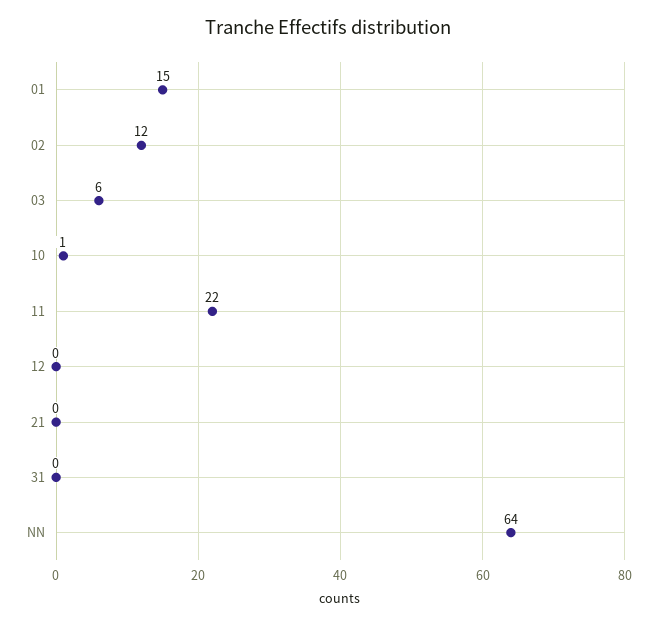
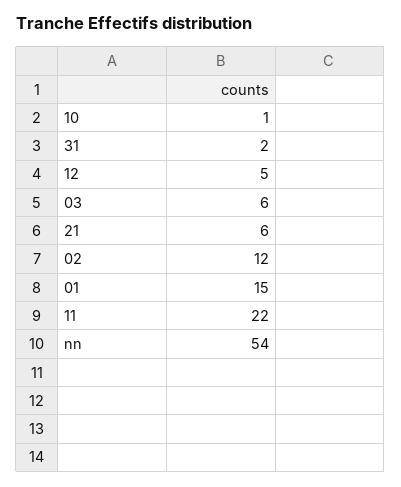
  {
    "01": 15,
    "02": 12,
    "03": 6,
    "10": 1,
    "11": 22,
-   "12": 0,
+   "12": 5,
-   "21": 0,
+   "21": 6,
-   "31": 0,
+   "31": 2,
-   "NN": 64
+   "NN": 54
  }

